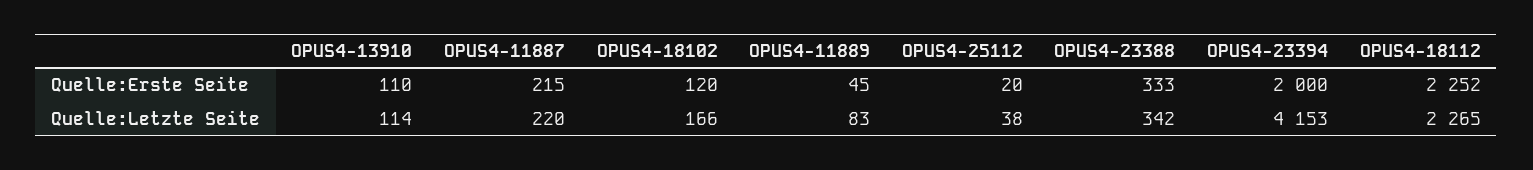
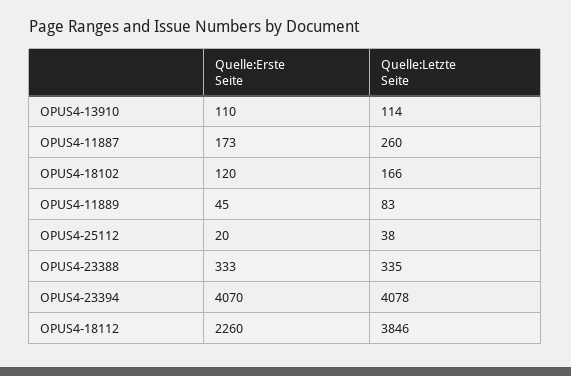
  {
    "OPUS4-13910": {
      "Quelle:Erste Seite": 110,
      "Quelle:Letzte Seite": 114
    },
    "OPUS4-11887": {
-     "Quelle:Erste Seite": 215,
+     "Quelle:Erste Seite": 173,
-     "Quelle:Letzte Seite": 220
+     "Quelle:Letzte Seite": 260
    },
    "OPUS4-18102": {
      "Quelle:Erste Seite": 120,
      "Quelle:Letzte Seite": 166
    },
    "OPUS4-11889": {
      "Quelle:Erste Seite": 45,
      "Quelle:Letzte Seite": 83
    },
    "OPUS4-25112": {
      "Quelle:Erste Seite": 20,
      "Quelle:Letzte Seite": 38
    },
    "OPUS4-23388": {
      "Quelle:Erste Seite": 333,
-     "Quelle:Letzte Seite": 342
+     "Quelle:Letzte Seite": 335
    },
    "OPUS4-23394": {
-     "Quelle:Erste Seite": 2000,
+     "Quelle:Erste Seite": 4070,
-     "Quelle:Letzte Seite": 4153
+     "Quelle:Letzte Seite": 4078
    },
    "OPUS4-18112": {
-     "Quelle:Erste Seite": 2252,
+     "Quelle:Erste Seite": 2260,
-     "Quelle:Letzte Seite": 2265
+     "Quelle:Letzte Seite": 3846
    }
  }

